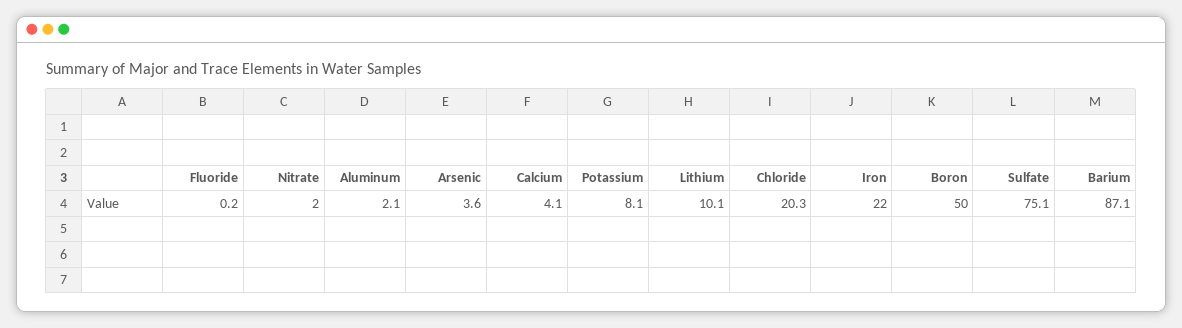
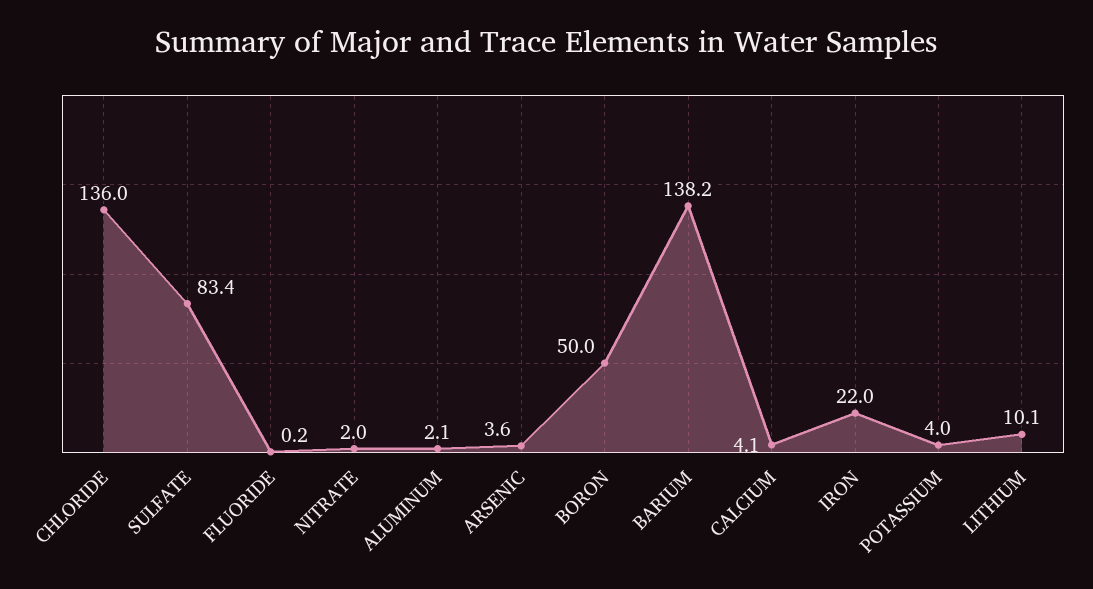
  {
    "Fluoride": 0.2,
    "Nitrate": 2,
    "Aluminum": 2.1,
    "Arsenic": 3.6,
    "Calcium": 4.1,
-   "Potassium": 8.1,
+   "Potassium": 4,
    "Lithium": 10.1,
-   "Chloride": 20.3,
+   "Chloride": 136,
    "Iron": 22,
    "Boron": 50,
-   "Sulfate": 75.1,
+   "Sulfate": 83.4,
-   "Barium": 87.1
+   "Barium": 138.2
  }

